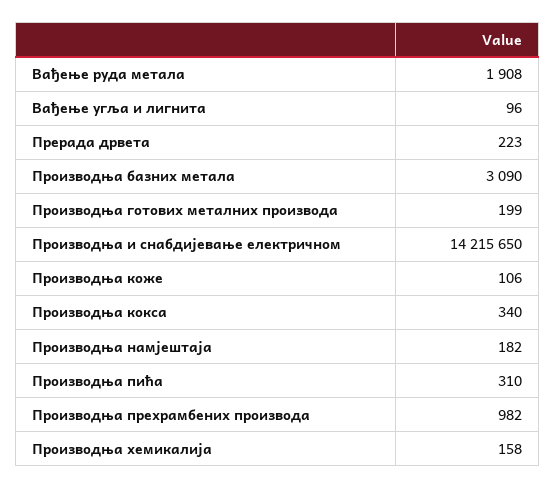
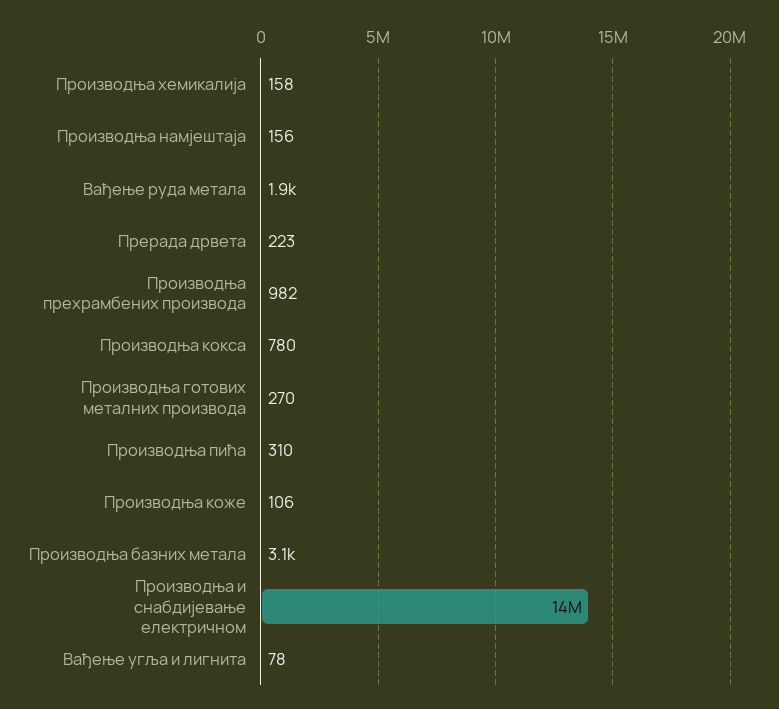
  {
    "Вађење руда метала": 1908,
-   "Вађење угља и лигнита": 96,
+   "Вађење угља и лигнита": 78,
    "Прерада дрвета": 223,
    "Производња базних метала": 3090,
-   "Производња готових металних производа": 199,
+   "Производња готових металних производа": 270,
    "Производња и снабдијевање електричном": 14215650,
    "Производња коже": 106,
-   "Производња кокса": 340,
+   "Производња кокса": 780,
-   "Производња намјештаја": 182,
+   "Производња намјештаја": 156,
    "Производња пића": 310,
    "Производња прехрамбених производа": 982,
    "Производња хемикалија": 158
  }

